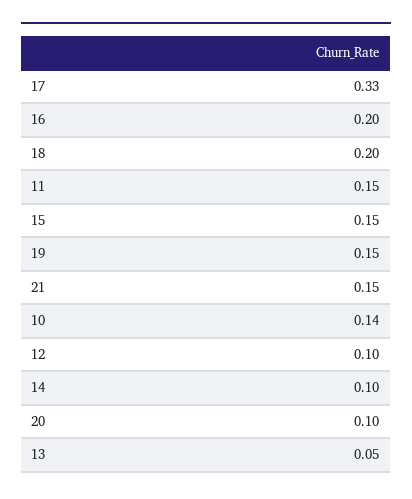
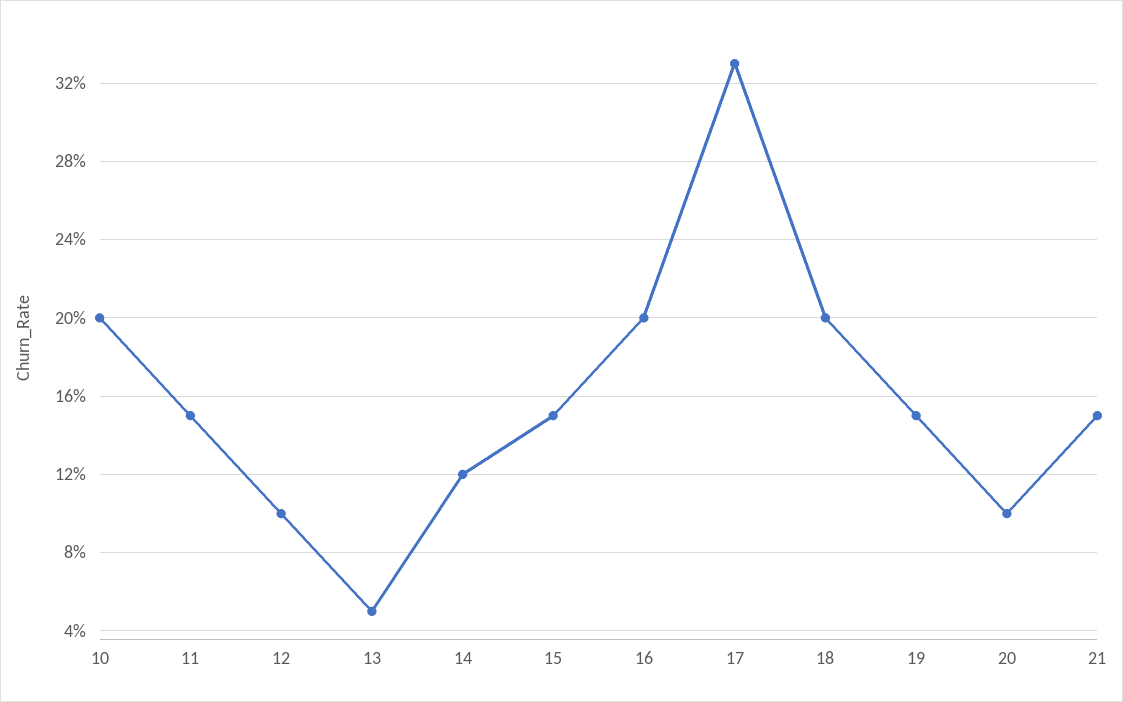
  {
    "17": 0.33,
    "16": 0.2,
    "18": 0.2,
    "11": 0.15,
    "15": 0.15,
    "19": 0.15,
    "21": 0.15,
-   "10": 0.14,
+   "10": 0.2,
    "12": 0.1,
-   "14": 0.1,
+   "14": 0.12,
    "20": 0.1,
    "13": 0.05
  }

